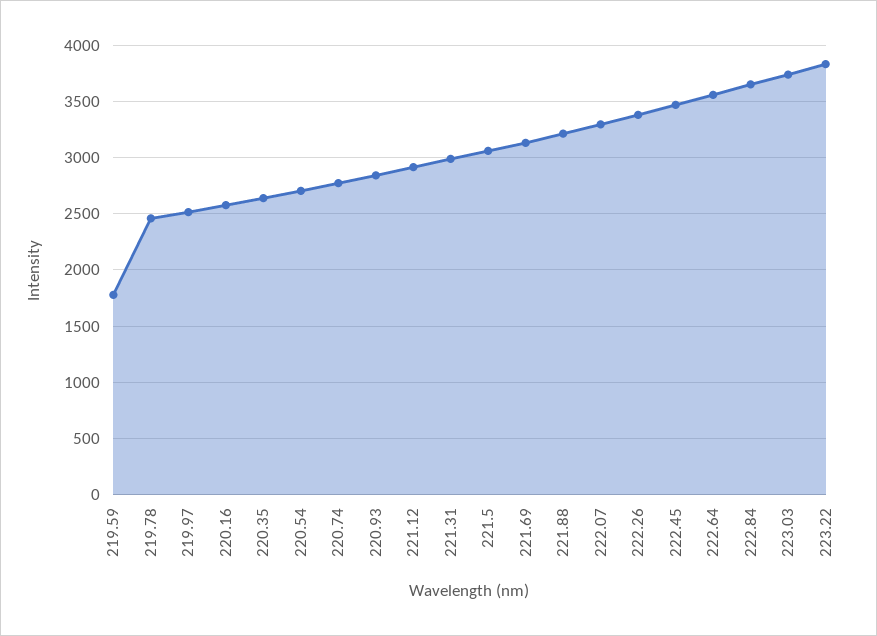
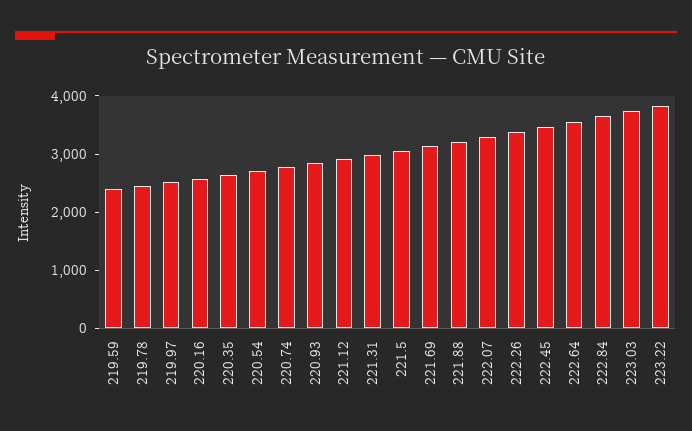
  {
-   "219.59": 1800,
+   "219.59": 2400,
    "219.78": 2500,
    "219.97": 2500,
    "220.16": 2600,
    "220.35": 2600,
    "220.54": 2700,
    "220.74": 2800,
    "220.93": 2800,
    "221.12": 2900,
    "221.31": 3000,
    "221.5": 3100,
    "221.69": 3100,
    "221.88": 3200,
    "222.07": 3300,
    "222.26": 3400,
    "222.45": 3500,
    "222.64": 3600,
    "222.84": 3700,
    "223.03": 3700,
    "223.22": 3800
  }

